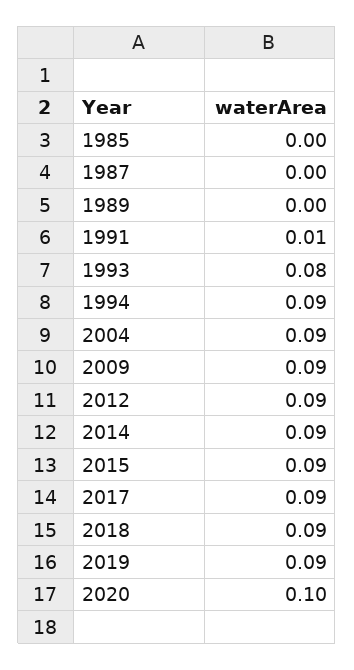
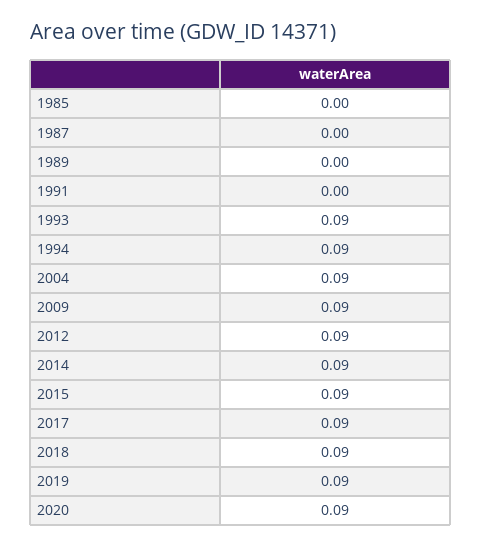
  {
    "1985": 0,
    "1987": 0,
    "1989": 0,
-   "1991": 0.01,
+   "1991": 0,
-   "1993": 0.08,
+   "1993": 0.09,
    "1994": 0.09,
    "2004": 0.09,
    "2009": 0.09,
    "2012": 0.09,
    "2014": 0.09,
    "2015": 0.09,
    "2017": 0.09,
    "2018": 0.09,
    "2019": 0.09,
-   "2020": 0.1
+   "2020": 0.09
  }

